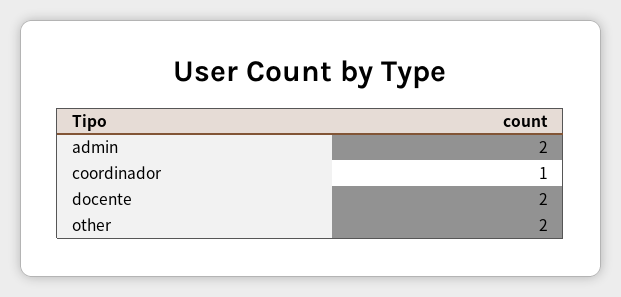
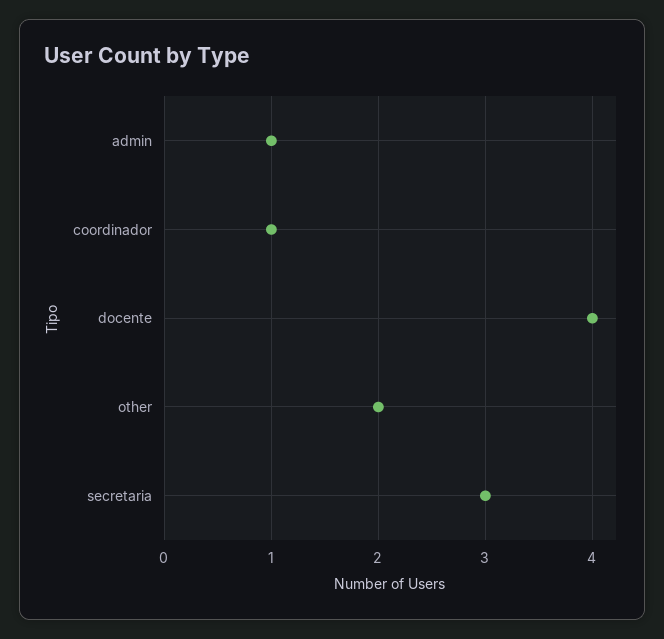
  {
-   "admin": 2,
+   "admin": 1,
    "coordinador": 1,
-   "docente": 2,
+   "docente": 4,
-   "other": 2
+   "other": 2,
+   "secretaria": 3
  }

